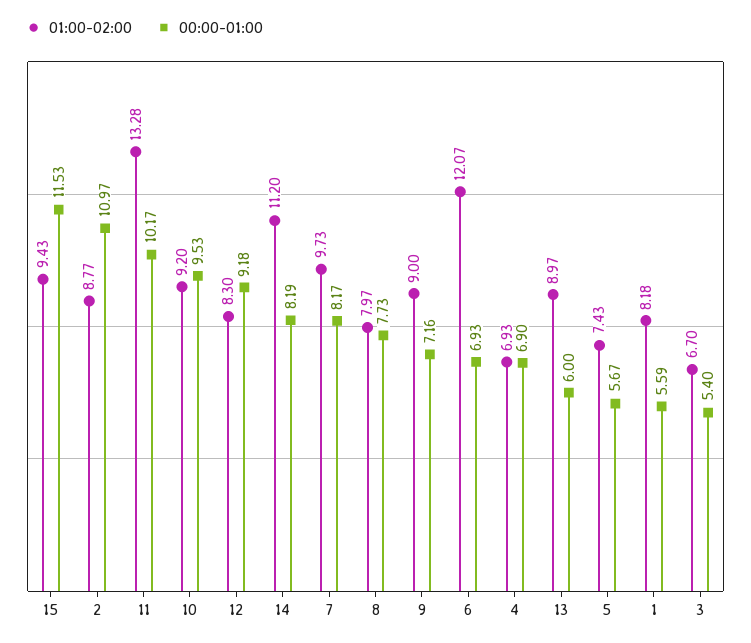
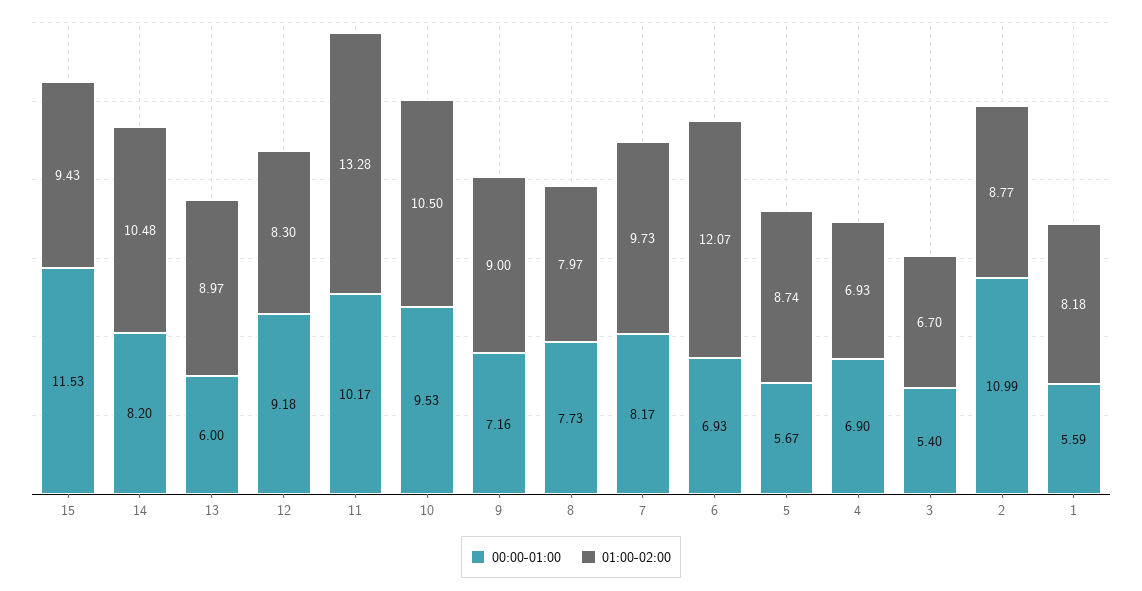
  {
    "01:00-02:00": {
      "15": 9.43,
      "2": 8.77,
      "11": 13.28,
-     "10": 9.2,
+     "10": 10.5,
      "12": 8.3,
-     "14": 11.2,
+     "14": 10.48,
      "7": 9.73,
      "8": 7.97,
      "9": 9,
      "6": 12.07,
      "4": 6.93,
      "13": 8.97,
-     "5": 7.43,
+     "5": 8.74,
      "1": 8.18,
      "3": 6.7
    },
    "00:00-01:00": {
      "15": 11.53,
-     "2": 10.97,
+     "2": 10.99,
      "11": 10.17,
      "10": 9.53,
      "12": 9.18,
-     "14": 8.19,
+     "14": 8.2,
      "7": 8.17,
      "8": 7.73,
      "9": 7.16,
      "6": 6.93,
      "4": 6.9,
      "13": 6,
      "5": 5.67,
      "1": 5.59,
      "3": 5.4
    }
  }

